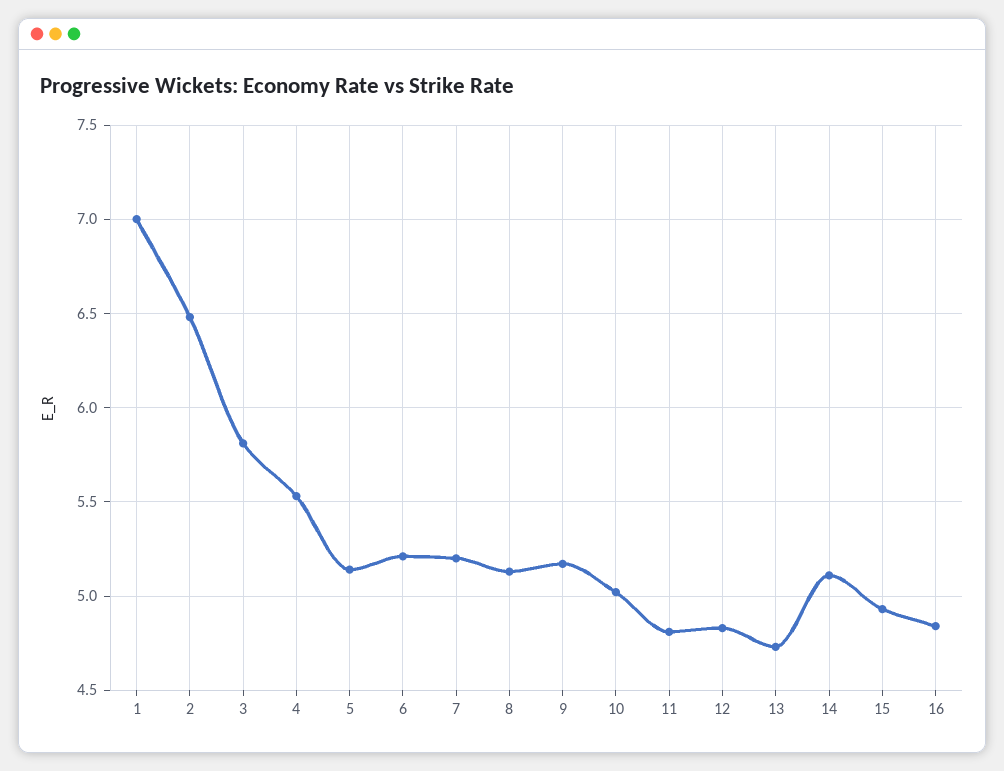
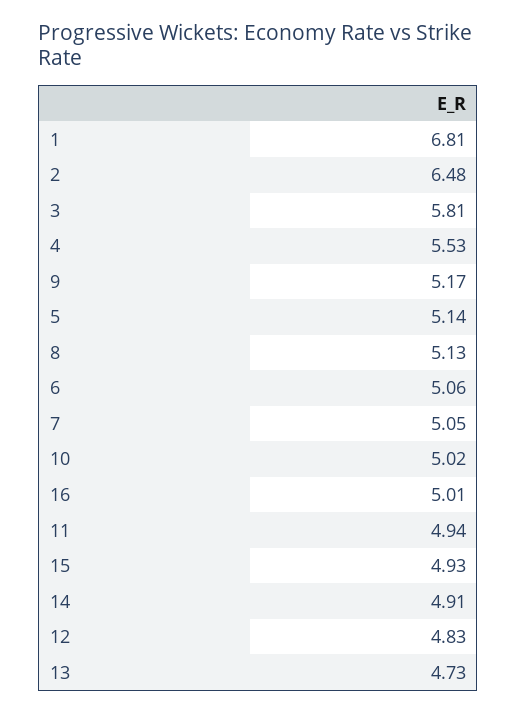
  {
-   "1": 7,
+   "1": 6.81,
    "2": 6.48,
    "3": 5.81,
    "4": 5.53,
    "5": 5.14,
-   "6": 5.2,
+   "6": 5.06,
-   "7": 5.2,
+   "7": 5.05,
    "8": 5.13,
    "9": 5.17,
    "10": 5.02,
-   "11": 4.8,
+   "11": 4.94,
    "12": 4.83,
    "13": 4.73,
-   "14": 5.1,
+   "14": 4.91,
    "15": 4.93,
-   "16": 4.85
+   "16": 5.01
  }

